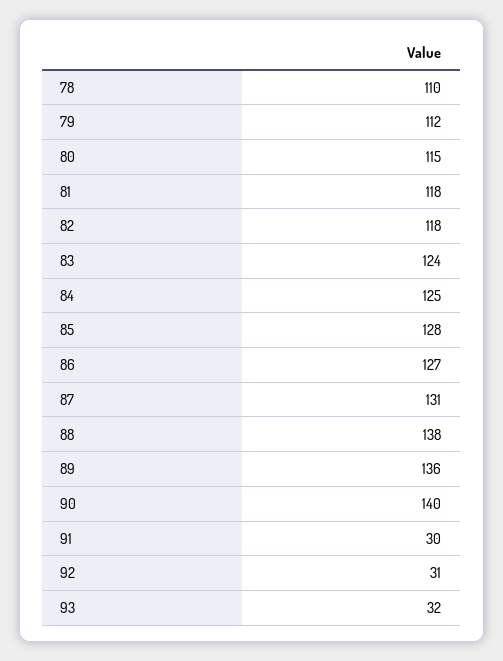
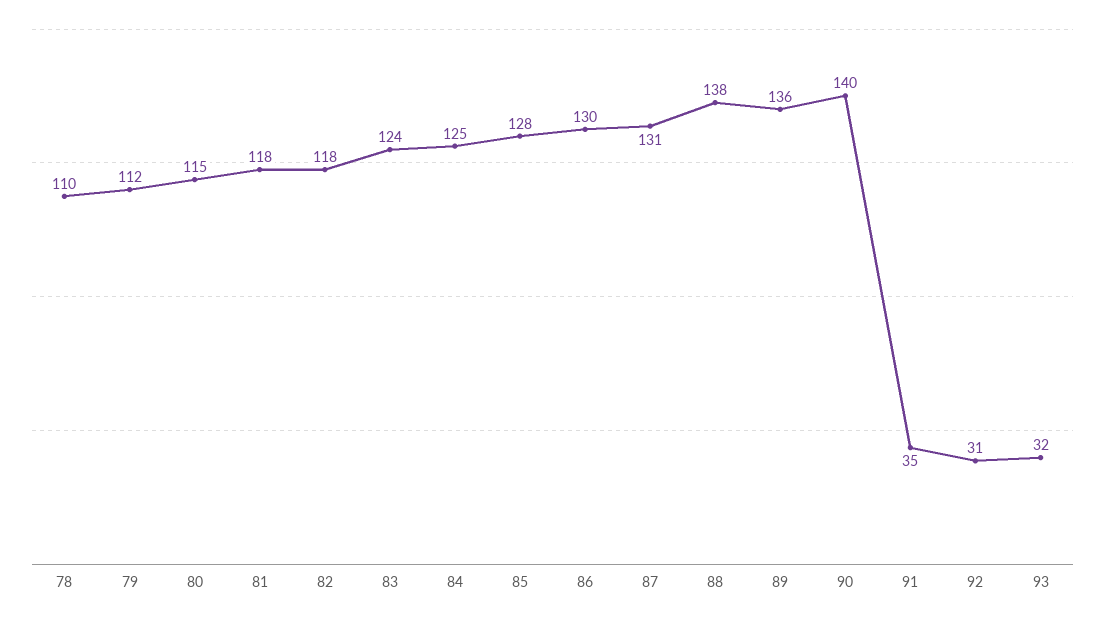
  {
    "78": 110,
    "79": 112,
    "80": 115,
    "81": 118,
    "82": 118,
    "83": 124,
    "84": 125,
    "85": 128,
-   "86": 127,
+   "86": 130,
    "87": 131,
    "88": 138,
    "89": 136,
    "90": 140,
-   "91": 30,
+   "91": 35,
    "92": 31,
    "93": 32
  }

